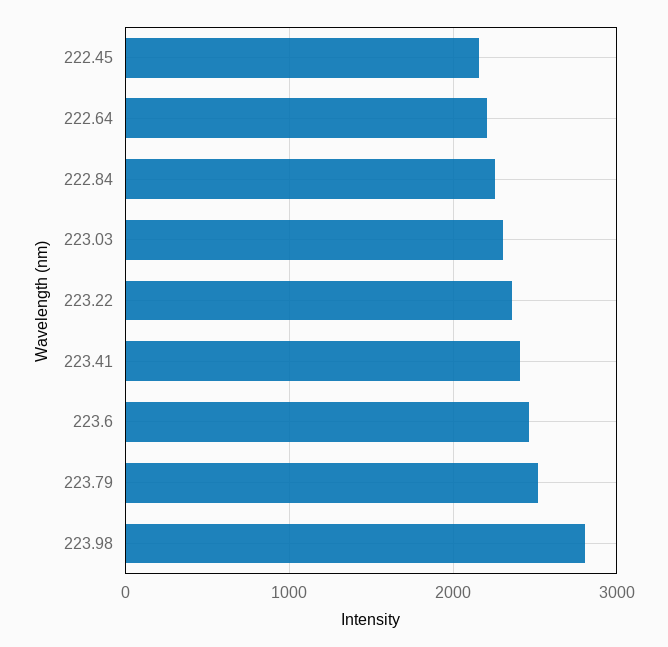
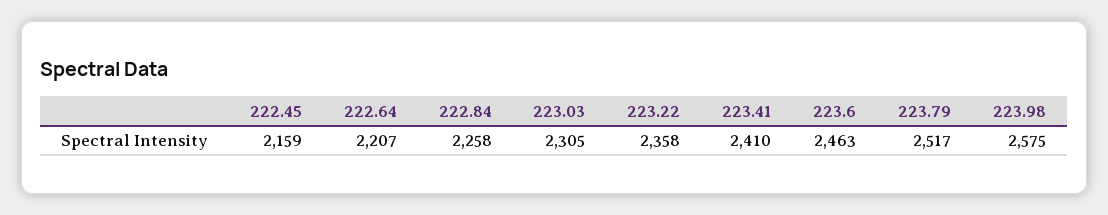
  {
    "222.45": 2159,
    "222.64": 2207,
    "222.84": 2258,
    "223.03": 2305,
    "223.22": 2358,
    "223.41": 2410,
    "223.6": 2463,
    "223.79": 2517,
-   "223.98": 2800
+   "223.98": 2575
  }

